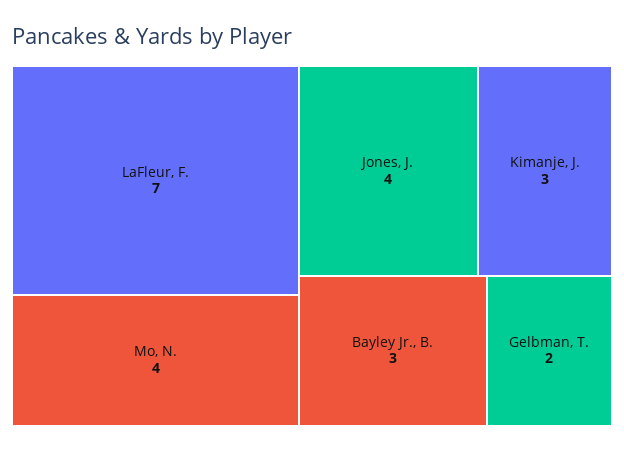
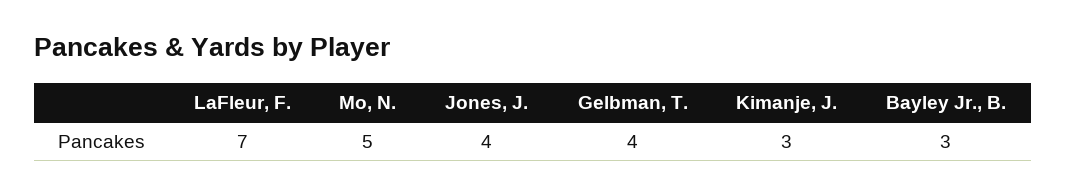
  {
    "LaFleur, F.": 7,
-   "Mo, N.": 4,
+   "Mo, N.": 5,
    "Jones, J.": 4,
    "Kimanje, J.": 3,
    "Bayley Jr., B.": 3,
-   "Gelbman, T.": 2
+   "Gelbman, T.": 4
  }

